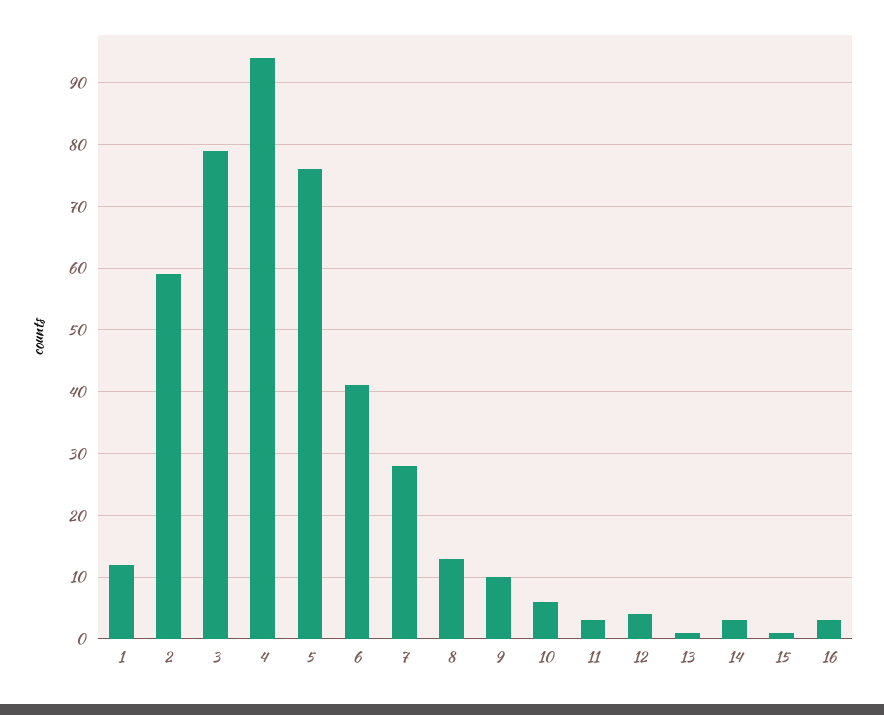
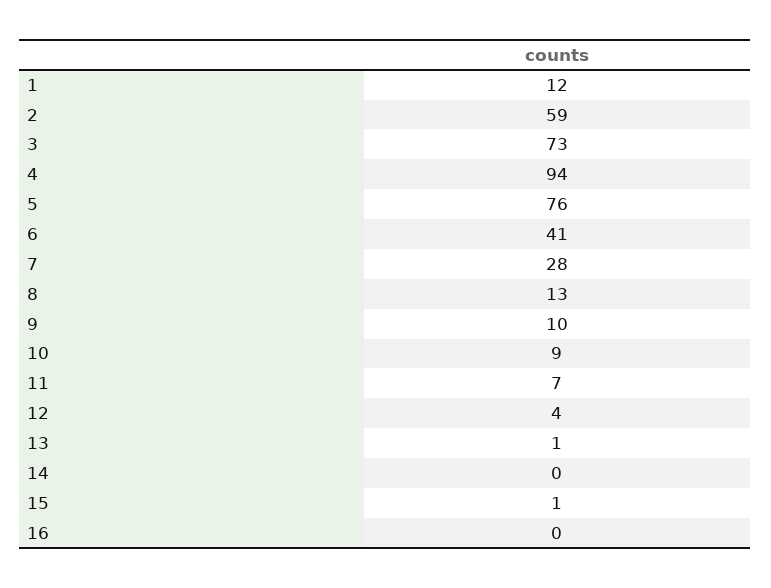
  {
    "1": 12,
    "2": 59,
-   "3": 79,
+   "3": 73,
    "4": 94,
    "5": 76,
    "6": 41,
    "7": 28,
    "8": 13,
    "9": 10,
-   "10": 6,
+   "10": 9,
-   "11": 3,
+   "11": 7,
    "12": 4,
    "13": 1,
-   "14": 3,
+   "14": 0,
    "15": 1,
-   "16": 3
+   "16": 0
  }

